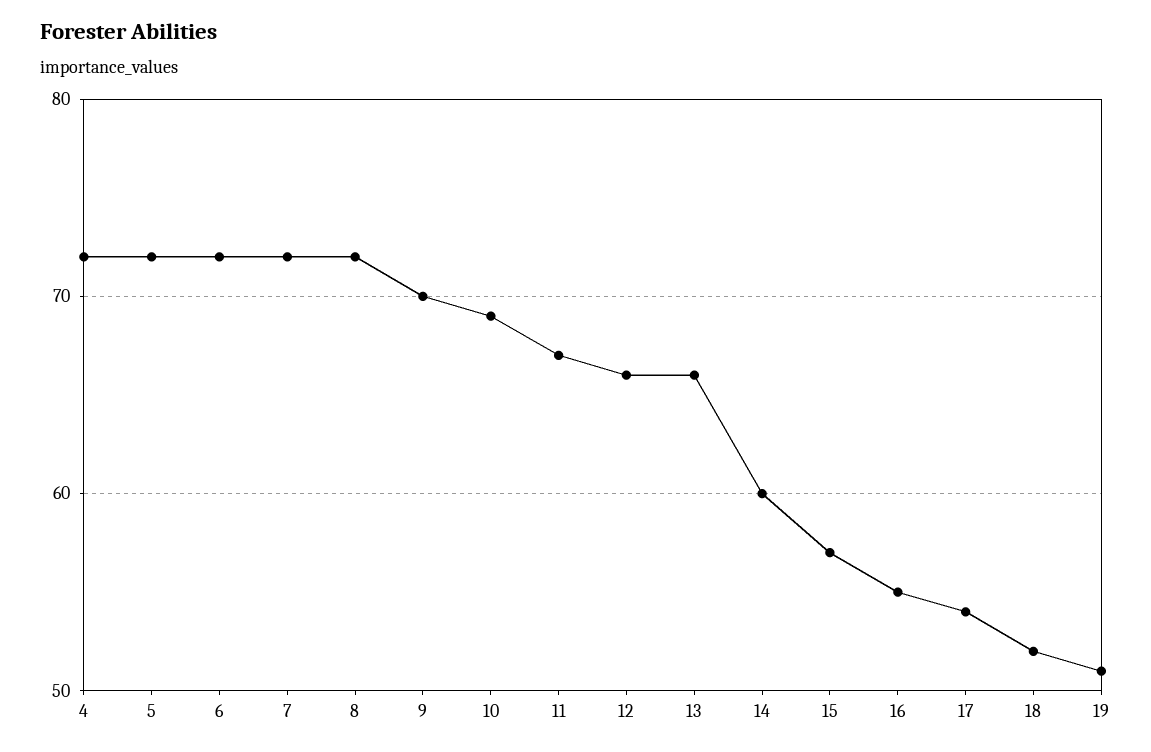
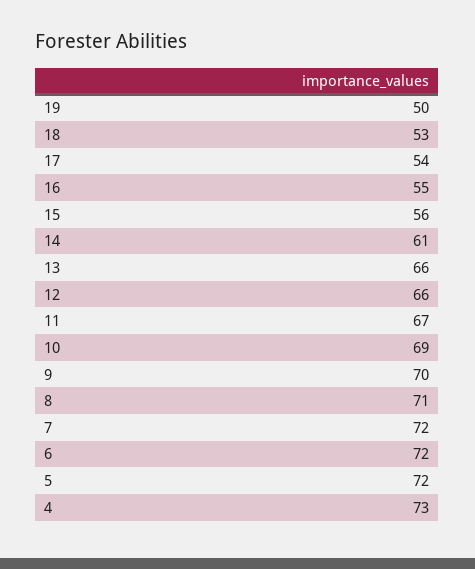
  {
-   "4": 72,
+   "4": 73,
    "5": 72,
    "6": 72,
    "7": 72,
-   "8": 72,
+   "8": 71,
    "9": 70,
    "10": 69,
    "11": 67,
    "12": 66,
    "13": 66,
-   "14": 60,
+   "14": 61,
-   "15": 57,
+   "15": 56,
    "16": 55,
    "17": 54,
-   "18": 52,
+   "18": 53,
-   "19": 51
+   "19": 50
  }

